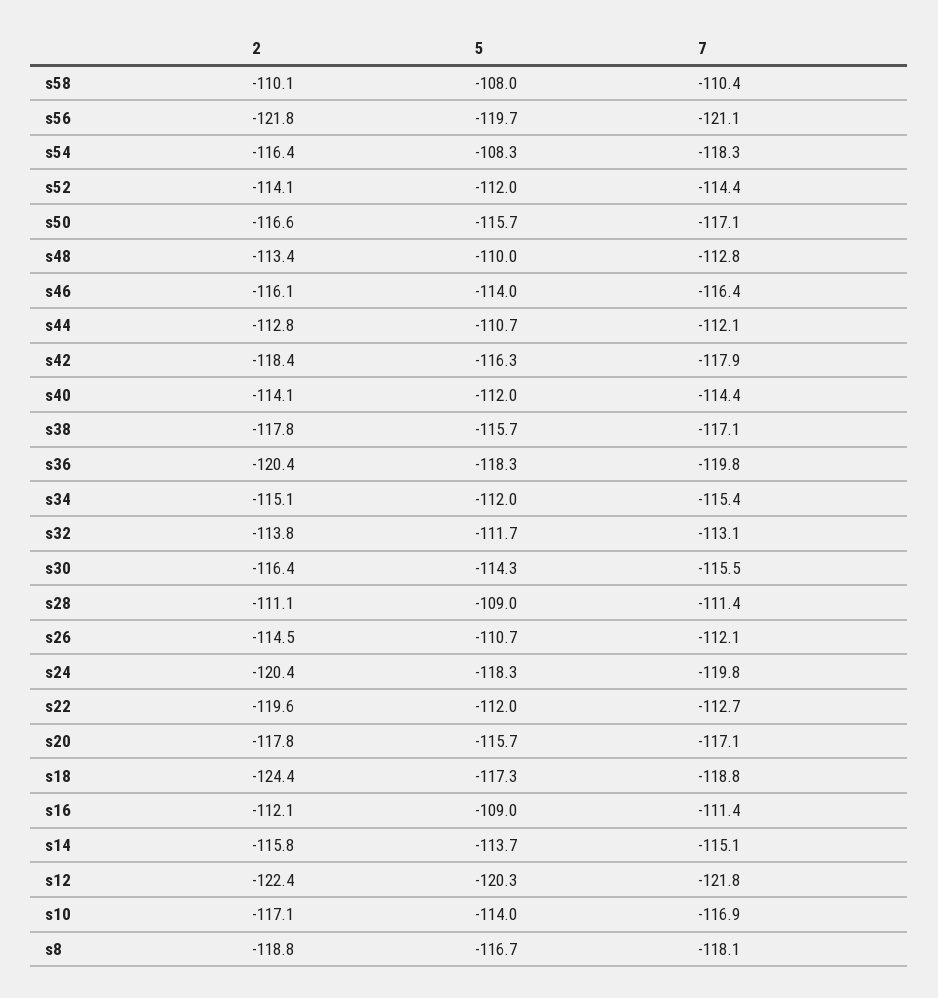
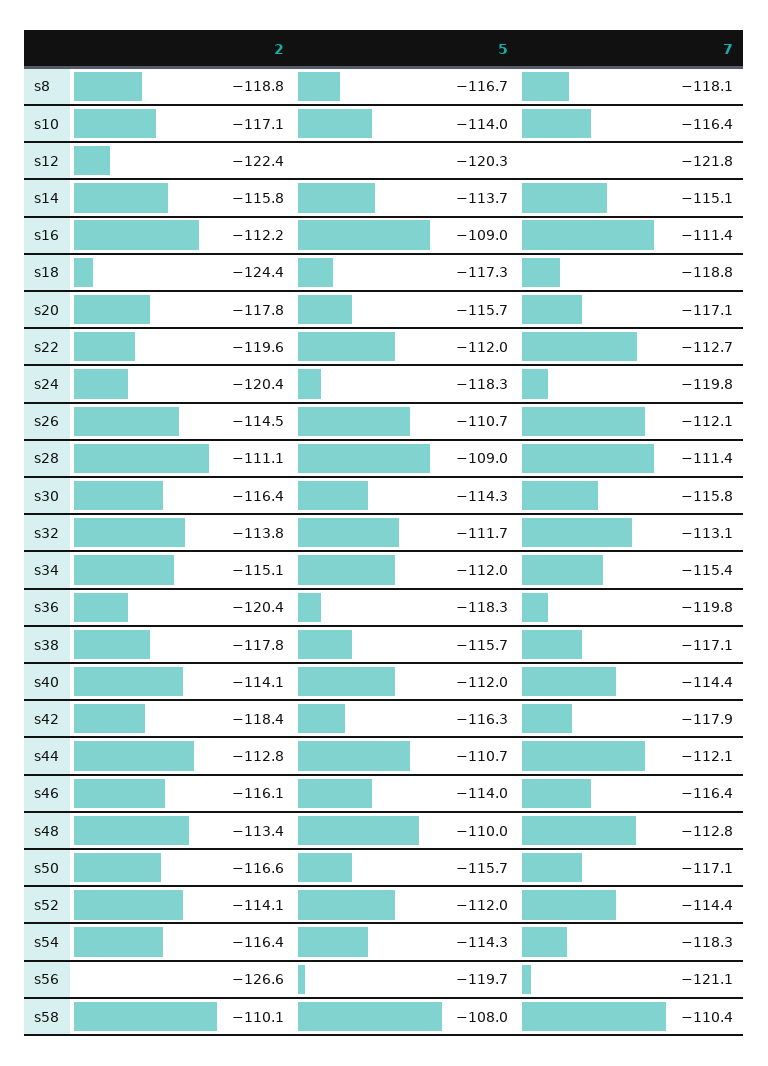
  {
    "2": {
      "s58": -110.1,
-     "s56": -121.8,
+     "s56": -126.6,
      "s54": -116.4,
      "s52": -114.1,
      "s50": -116.6,
      "s48": -113.4,
      "s46": -116.1,
      "s44": -112.8,
      "s42": -118.4,
      "s40": -114.1,
      "s38": -117.8,
      "s36": -120.4,
      "s34": -115.1,
      "s32": -113.8,
      "s30": -116.4,
      "s28": -111.1,
      "s26": -114.5,
      "s24": -120.4,
      "s22": -119.6,
      "s20": -117.8,
      "s18": -124.4,
-     "s16": -112.1,
+     "s16": -112.2,
      "s14": -115.8,
      "s12": -122.4,
      "s10": -117.1,
      "s8": -118.8
    },
    "5": {
      "s58": -108,
      "s56": -119.7,
-     "s54": -108.3,
+     "s54": -114.3,
      "s52": -112,
      "s50": -115.7,
      "s48": -110,
      "s46": -114,
      "s44": -110.7,
      "s42": -116.3,
      "s40": -112,
      "s38": -115.7,
      "s36": -118.3,
      "s34": -112,
      "s32": -111.7,
      "s30": -114.3,
      "s28": -109,
      "s26": -110.7,
      "s24": -118.3,
      "s22": -112,
      "s20": -115.7,
      "s18": -117.3,
      "s16": -109,
      "s14": -113.7,
      "s12": -120.3,
      "s10": -114,
      "s8": -116.7
    },
    "7": {
      "s58": -110.4,
      "s56": -121.1,
      "s54": -118.3,
      "s52": -114.4,
      "s50": -117.1,
      "s48": -112.8,
      "s46": -116.4,
      "s44": -112.1,
      "s42": -117.9,
      "s40": -114.4,
      "s38": -117.1,
      "s36": -119.8,
      "s34": -115.4,
      "s32": -113.1,
-     "s30": -115.5,
+     "s30": -115.8,
      "s28": -111.4,
      "s26": -112.1,
      "s24": -119.8,
      "s22": -112.7,
      "s20": -117.1,
      "s18": -118.8,
      "s16": -111.4,
      "s14": -115.1,
      "s12": -121.8,
-     "s10": -116.9,
+     "s10": -116.4,
      "s8": -118.1
    }
  }

